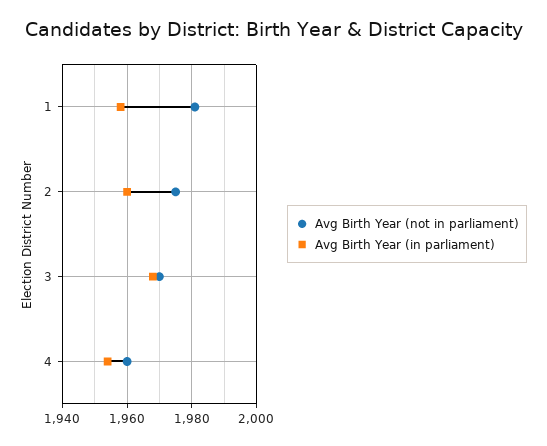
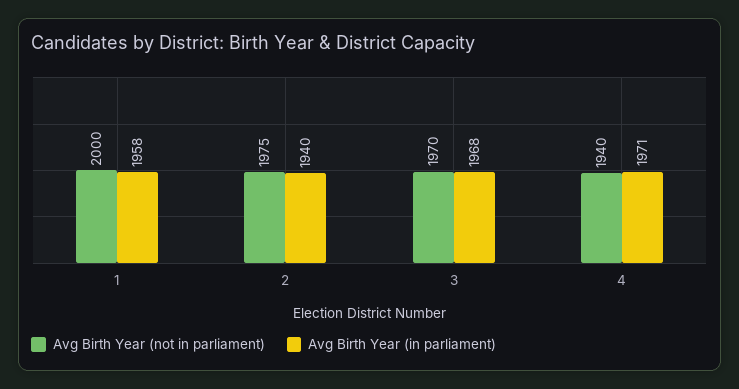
  {
    "Avg Birth Year (not in parliament)": {
-     "1": 1980,
+     "1": 2000,
      "2": 1975,
      "3": 1970,
-     "4": 1960
+     "4": 1940
    },
    "Avg Birth Year (in parliament)": {
      "1": 1958,
-     "2": 1960,
+     "2": 1940,
      "3": 1968,
-     "4": 1955
+     "4": 1971
    }
  }

